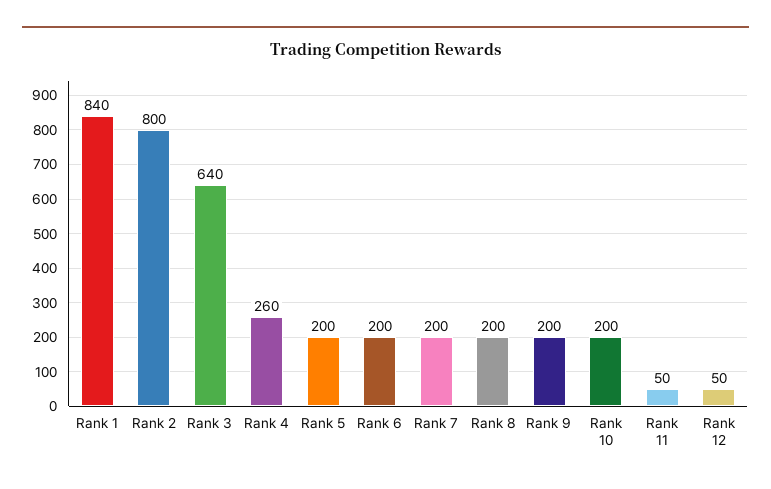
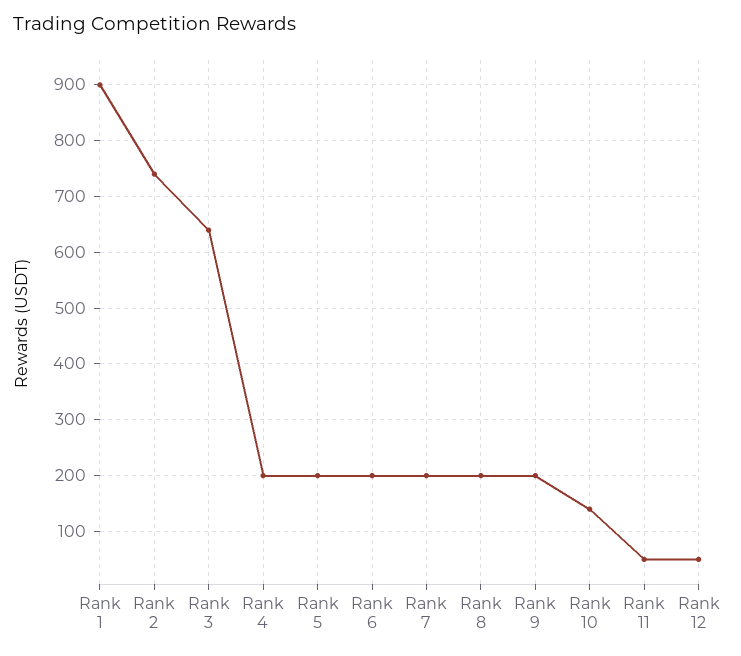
  {
-   "Rank 1": 840,
+   "Rank 1": 900,
-   "Rank 2": 800,
+   "Rank 2": 740,
    "Rank 3": 640,
-   "Rank 4": 260,
+   "Rank 4": 200,
    "Rank 5": 200,
    "Rank 6": 200,
    "Rank 7": 200,
    "Rank 8": 200,
    "Rank 9": 200,
-   "Rank 10": 200,
+   "Rank 10": 140,
    "Rank 11": 50,
    "Rank 12": 50
  }

